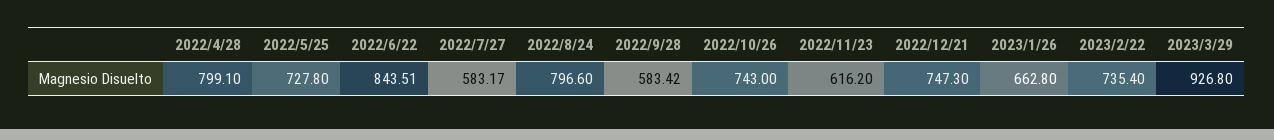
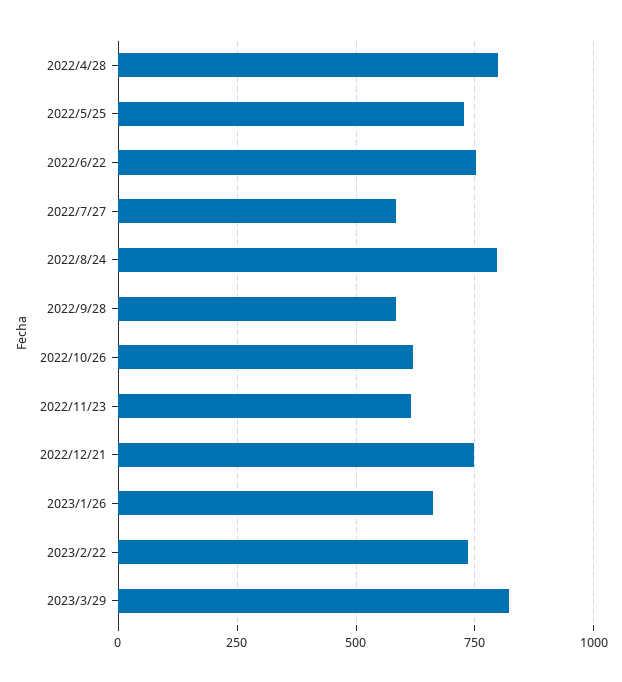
  {
    "2022/4/28": 799.1,
    "2022/5/25": 727.8,
-   "2022/6/22": 843.51,
+   "2022/6/22": 750,
    "2022/7/27": 583.17,
    "2022/8/24": 796.6,
    "2022/9/28": 583.42,
-   "2022/10/26": 743,
+   "2022/10/26": 625,
    "2022/11/23": 616.2,
    "2022/12/21": 747.3,
    "2023/1/26": 662.8,
    "2023/2/22": 735.4,
-   "2023/3/29": 926.8
+   "2023/3/29": 825
  }

